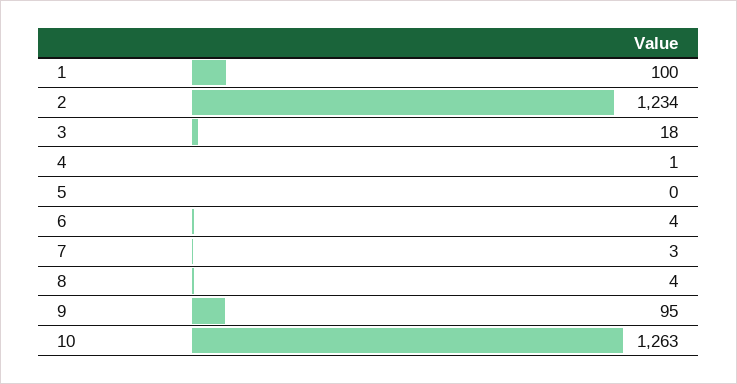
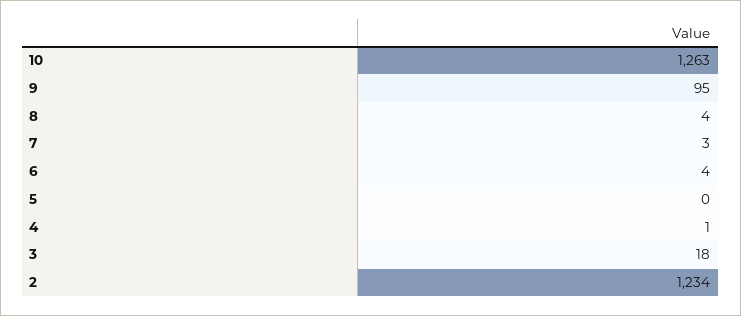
  {
-   "1": 100,
    "2": 1234,
    "3": 18,
    "4": 1,
    "5": 0,
    "6": 4,
    "7": 3,
    "8": 4,
    "9": 95,
    "10": 1263
  }

